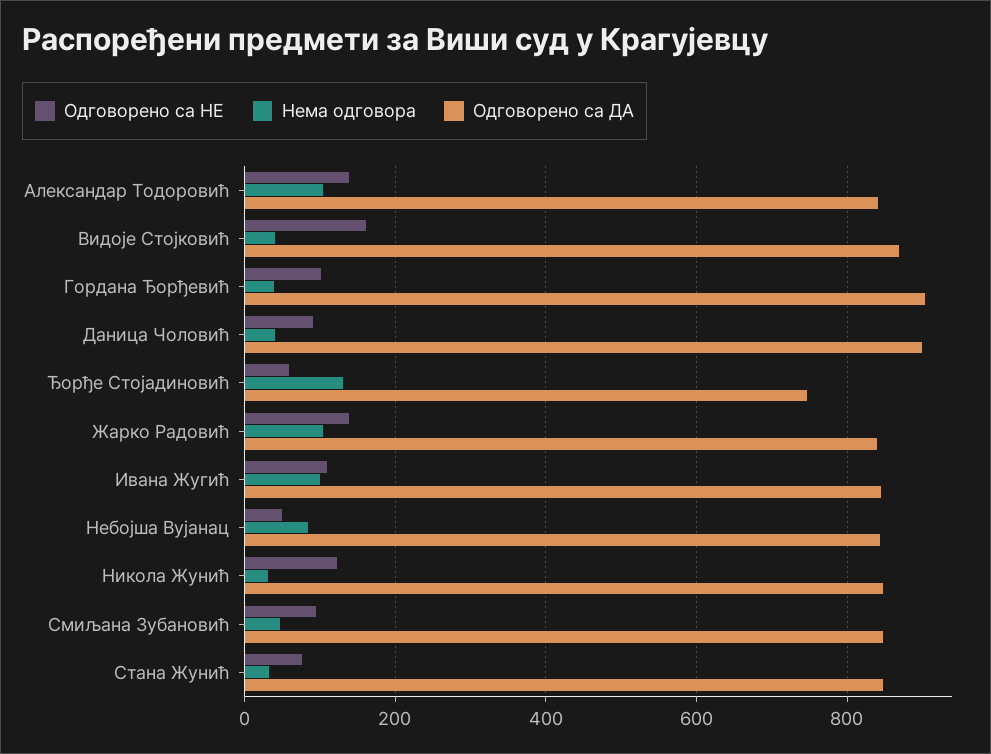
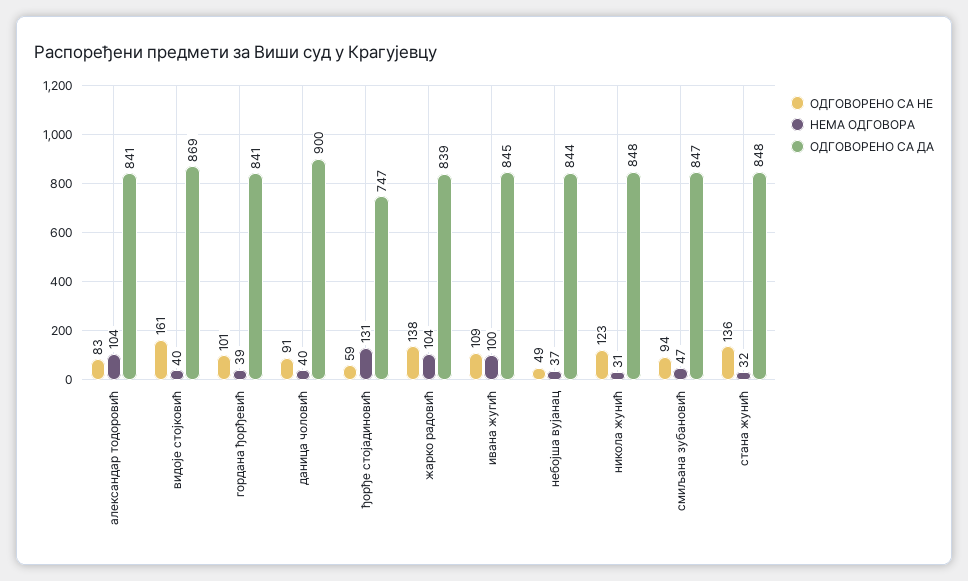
  {
    "Одговорено са НЕ": {
-     "Александар Тодоровић": 140,
+     "Александар Тодоровић": 83,
      "Видоје Стојковић": 161,
      "Гордана Ђорђевић": 101,
      "Даница Чоловић": 91,
      "Ђорђе Стојадиновић": 59,
      "Жарко Радовић": 138,
      "Ивана Жугић": 109,
      "Небојша Вујанац": 49,
      "Никола Жунић": 123,
      "Смиљана Зубановић": 94,
-     "Стана Жунић": 80
+     "Стана Жунић": 136
    },
    "Нема одговора": {
      "Александар Тодоровић": 104,
      "Видоје Стојковић": 40,
      "Гордана Ђорђевић": 39,
      "Даница Чоловић": 40,
      "Ђорђе Стојадиновић": 131,
      "Жарко Радовић": 104,
      "Ивана Жугић": 100,
-     "Небојша Вујанац": 80,
+     "Небојша Вујанац": 37,
      "Никола Жунић": 31,
      "Смиљана Зубановић": 47,
      "Стана Жунић": 32
    },
    "Одговорено са ДА": {
      "Александар Тодоровић": 841,
      "Видоје Стојковић": 869,
-     "Гордана Ђорђевић": 900,
+     "Гордана Ђорђевић": 841,
      "Даница Чоловић": 900,
      "Ђорђе Стојадиновић": 747,
      "Жарко Радовић": 839,
      "Ивана Жугић": 845,
      "Небојша Вујанац": 844,
      "Никола Жунић": 848,
      "Смиљана Зубановић": 847,
      "Стана Жунић": 848
    }
  }

